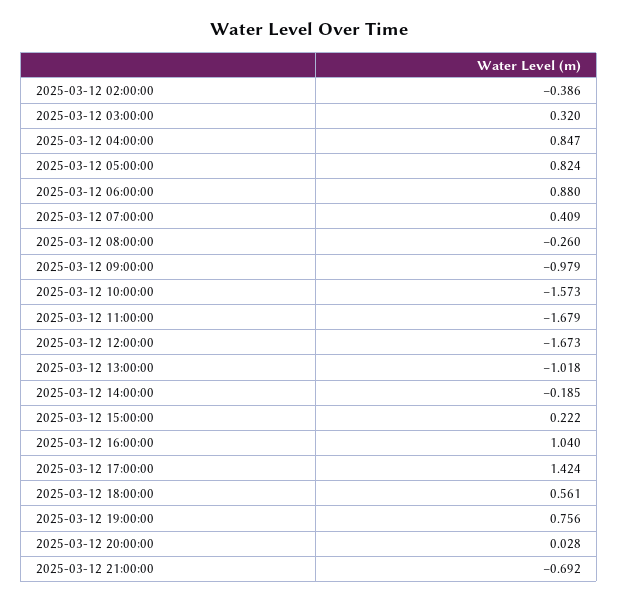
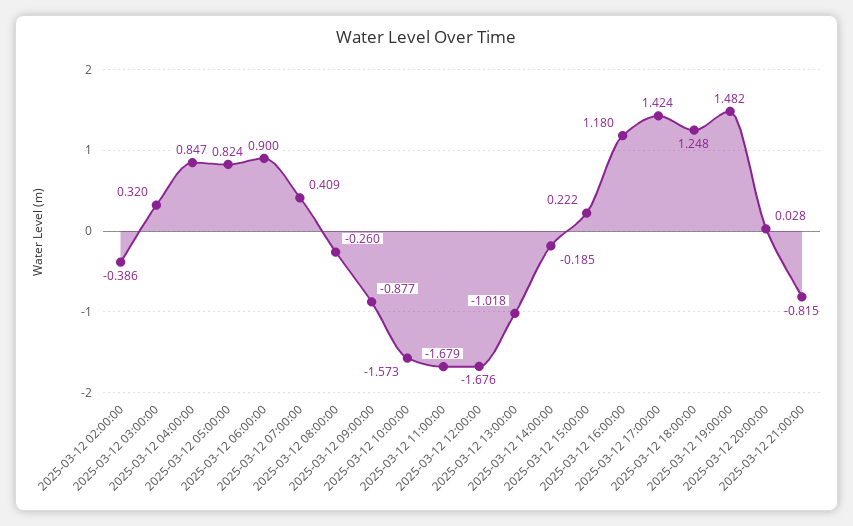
  {
    "2025-03-12 02:00:00": -0.386,
    "2025-03-12 03:00:00": 0.32,
    "2025-03-12 04:00:00": 0.847,
    "2025-03-12 05:00:00": 0.824,
-   "2025-03-12 06:00:00": 0.88,
+   "2025-03-12 06:00:00": 0.9,
    "2025-03-12 07:00:00": 0.409,
    "2025-03-12 08:00:00": -0.26,
-   "2025-03-12 09:00:00": -0.979,
+   "2025-03-12 09:00:00": -0.877,
    "2025-03-12 10:00:00": -1.573,
    "2025-03-12 11:00:00": -1.679,
-   "2025-03-12 12:00:00": -1.673,
+   "2025-03-12 12:00:00": -1.676,
    "2025-03-12 13:00:00": -1.018,
    "2025-03-12 14:00:00": -0.185,
    "2025-03-12 15:00:00": 0.222,
-   "2025-03-12 16:00:00": 1.04,
+   "2025-03-12 16:00:00": 1.18,
    "2025-03-12 17:00:00": 1.424,
-   "2025-03-12 18:00:00": 0.561,
+   "2025-03-12 18:00:00": 1.248,
-   "2025-03-12 19:00:00": 0.756,
+   "2025-03-12 19:00:00": 1.482,
    "2025-03-12 20:00:00": 0.028,
-   "2025-03-12 21:00:00": -0.692
+   "2025-03-12 21:00:00": -0.815
  }

